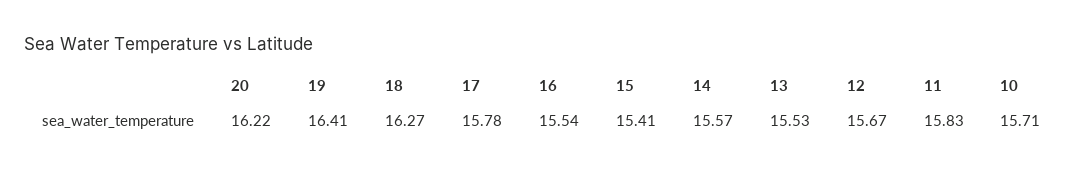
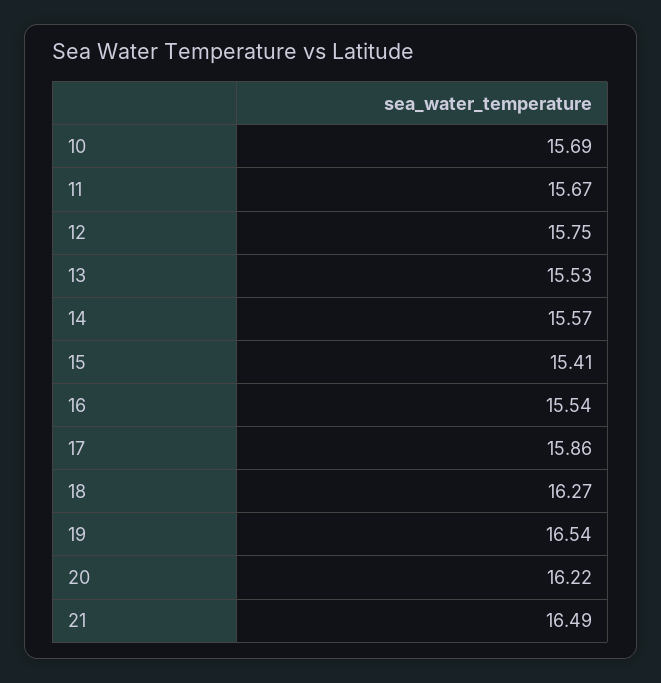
  {
    "20": 16.22,
-   "19": 16.41,
+   "19": 16.54,
    "18": 16.27,
-   "17": 15.78,
+   "17": 15.86,
    "16": 15.54,
    "15": 15.41,
    "14": 15.57,
    "13": 15.53,
-   "12": 15.67,
+   "12": 15.75,
-   "11": 15.83,
+   "11": 15.67,
-   "10": 15.71
+   "10": 15.69,
+   "21": 16.49
  }

